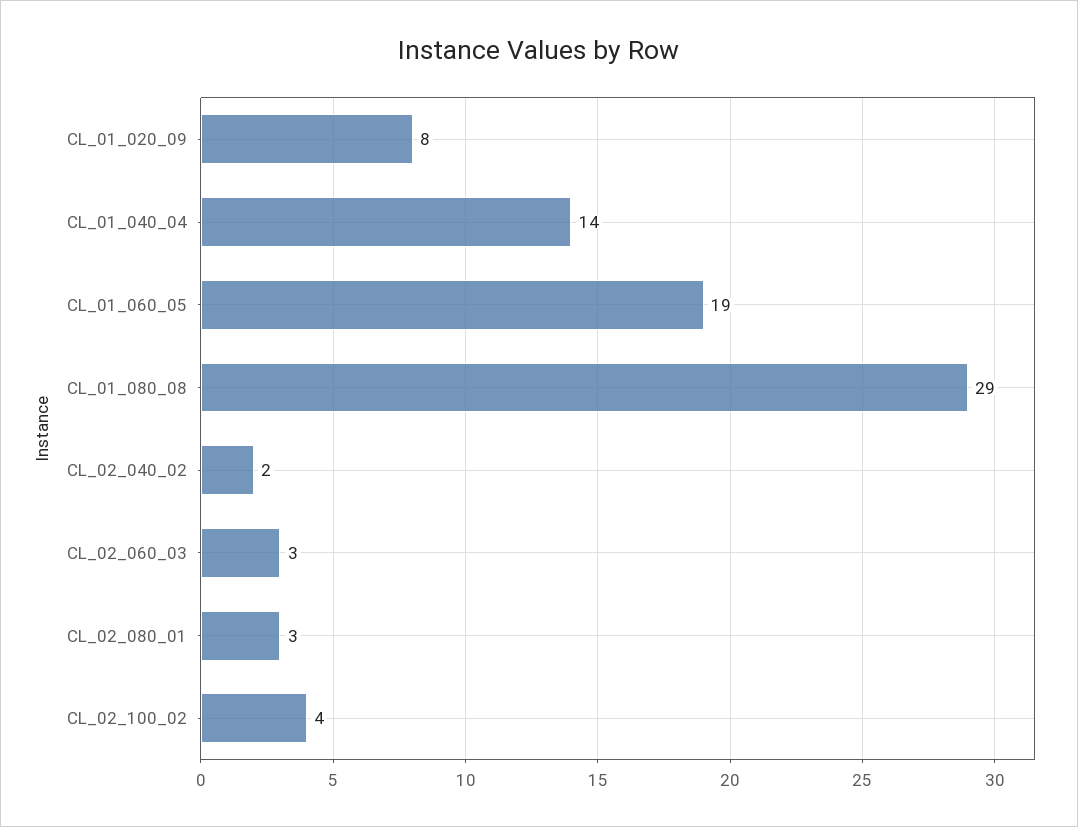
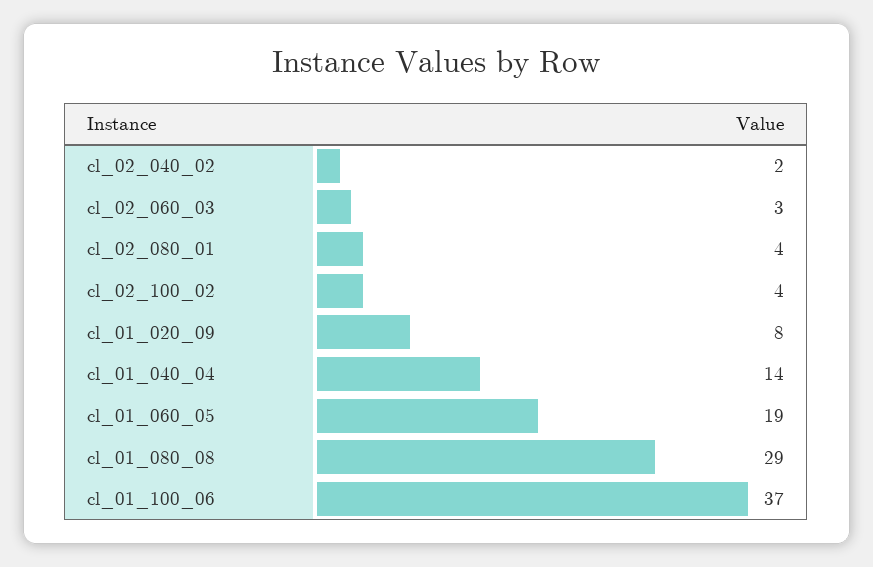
  {
    "CL_01_020_09": 8,
    "CL_01_040_04": 14,
    "CL_01_060_05": 19,
    "CL_01_080_08": 29,
    "CL_02_040_02": 2,
    "CL_02_060_03": 3,
-   "CL_02_080_01": 3,
+   "CL_02_080_01": 4,
-   "CL_02_100_02": 4
+   "CL_02_100_02": 4,
+   "cl_01_100_06": 37
  }

